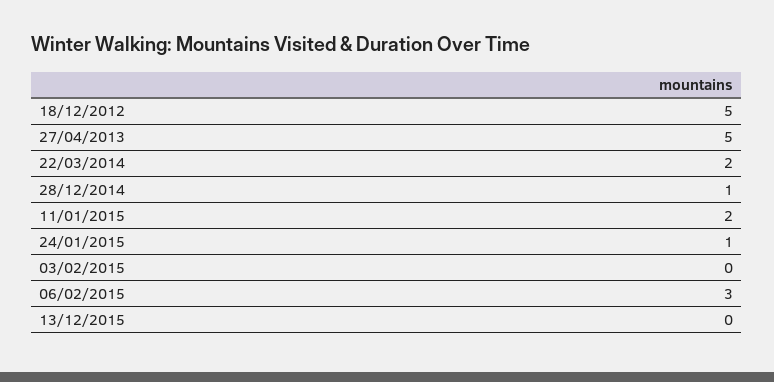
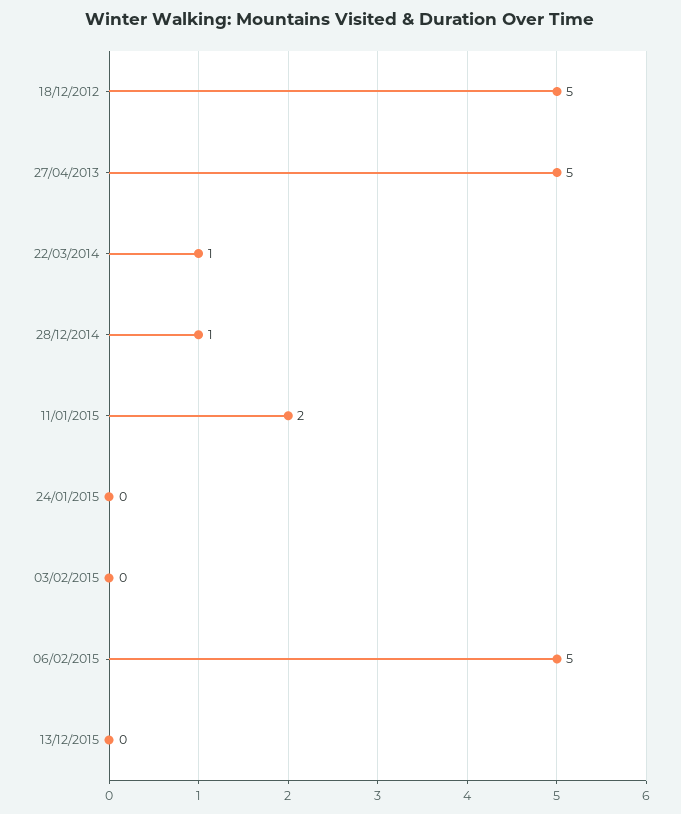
  {
    "18/12/2012": 5,
    "27/04/2013": 5,
-   "22/03/2014": 2,
+   "22/03/2014": 1,
    "28/12/2014": 1,
    "11/01/2015": 2,
-   "24/01/2015": 1,
+   "24/01/2015": 0,
    "03/02/2015": 0,
-   "06/02/2015": 3,
+   "06/02/2015": 5,
    "13/12/2015": 0
  }

